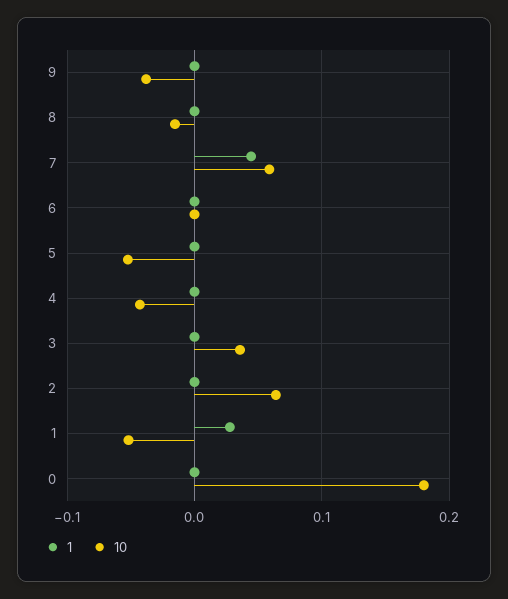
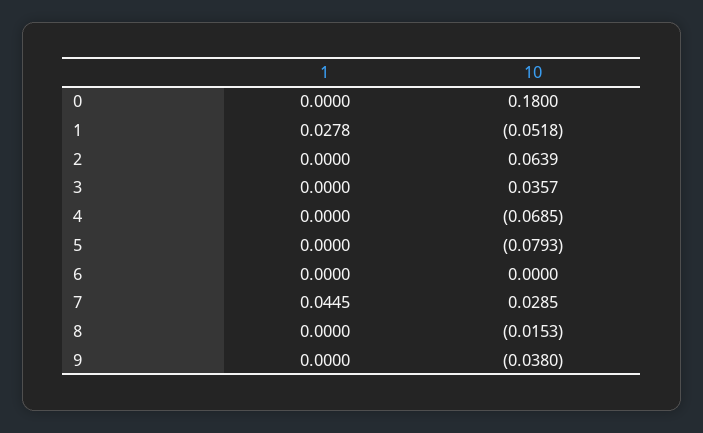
  {
    "1": {
      "9": 0,
      "8": 0,
      "7": 0.0445,
      "6": 0,
      "5": 0,
      "4": 0,
      "3": 0,
      "2": 0,
      "1": 0.0278,
      "0": 0
    },
    "10": {
      "9": -0.038,
      "8": -0.0153,
-     "7": 0.06,
+     "7": 0.0285,
      "6": 0,
-     "5": -0.05,
+     "5": -0.0793,
-     "4": -0.04,
+     "4": -0.0685,
      "3": 0.0357,
      "2": 0.0639,
      "1": -0.0518,
      "0": 0.18
    }
  }

